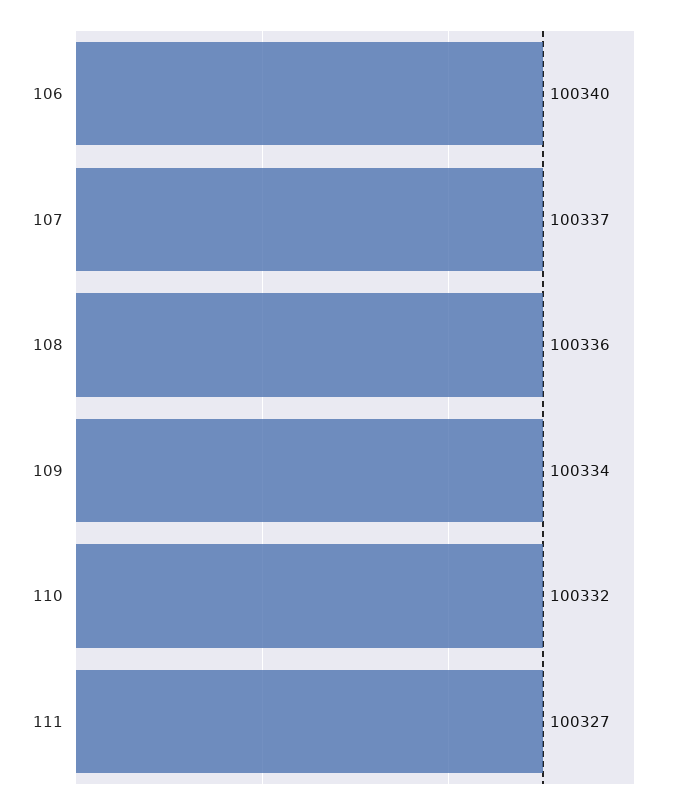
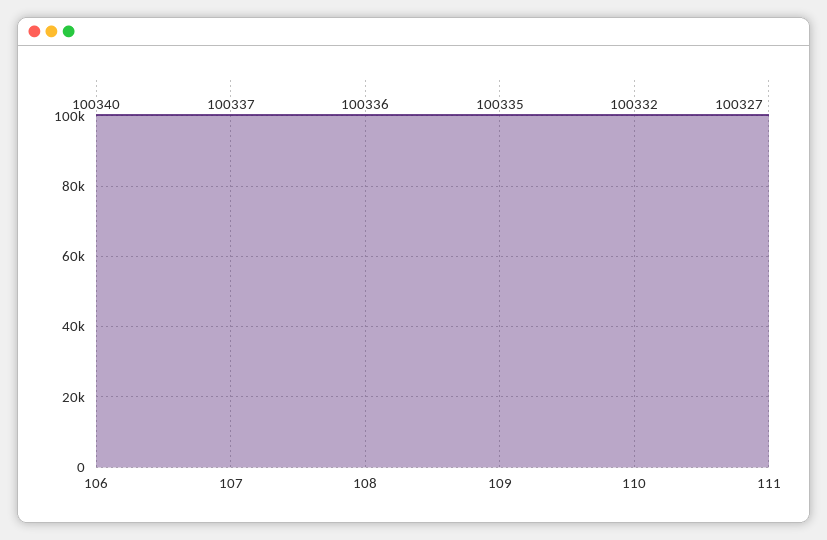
  {
    "106": 100340,
    "107": 100337,
    "108": 100336,
-   "109": 100334,
+   "109": 100335,
    "110": 100332,
    "111": 100327
  }

